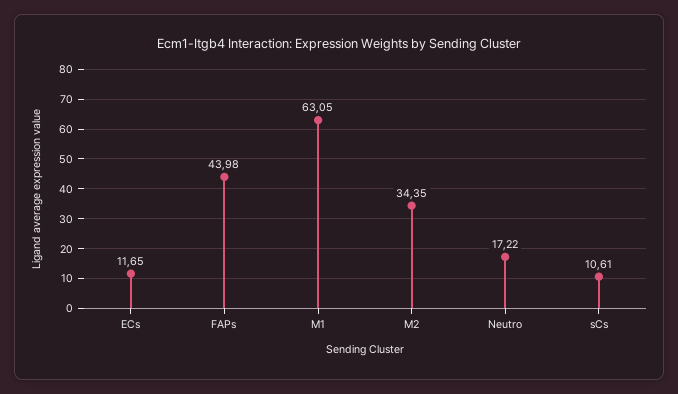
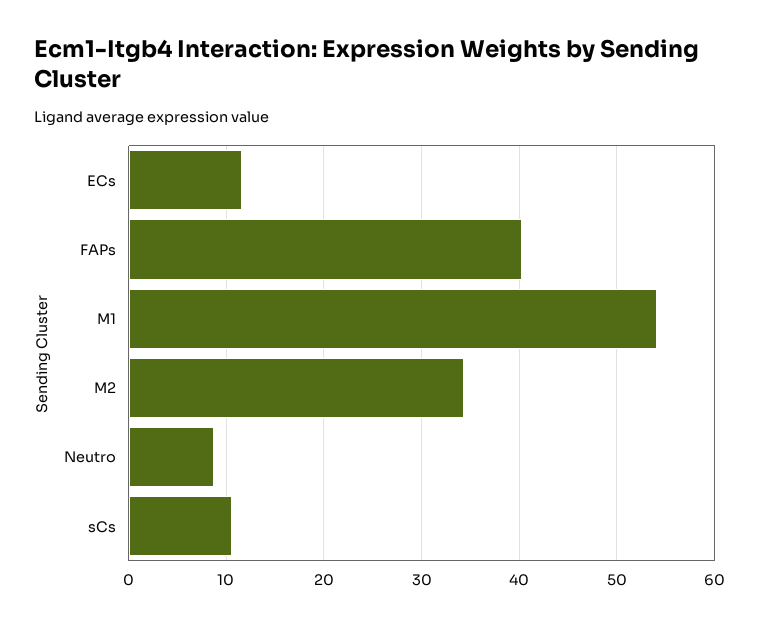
  {
    "ECs": 11.65,
-   "FAPs": 43.98,
+   "FAPs": 40,
-   "M1": 63.05,
+   "M1": 54,
    "M2": 34.35,
-   "Neutro": 17.22,
+   "Neutro": 9,
    "sCs": 10.61
  }

